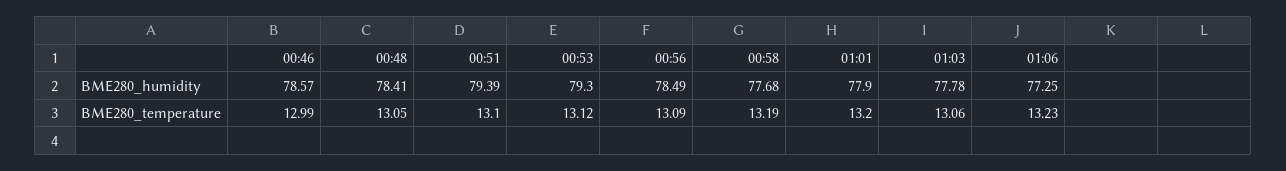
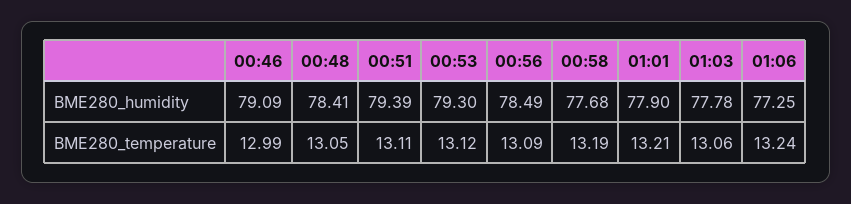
  {
    "00:46": {
-     "BME280_humidity": 78.57,
+     "BME280_humidity": 79.09,
      "BME280_temperature": 12.99
    },
    "00:48": {
      "BME280_humidity": 78.41,
      "BME280_temperature": 13.05
    },
    "00:51": {
      "BME280_humidity": 79.39,
-     "BME280_temperature": 13.1
+     "BME280_temperature": 13.11
    },
    "00:53": {
      "BME280_humidity": 79.3,
      "BME280_temperature": 13.12
    },
    "00:56": {
      "BME280_humidity": 78.49,
      "BME280_temperature": 13.09
    },
    "00:58": {
      "BME280_humidity": 77.68,
      "BME280_temperature": 13.19
    },
    "01:01": {
      "BME280_humidity": 77.9,
-     "BME280_temperature": 13.2
+     "BME280_temperature": 13.21
    },
    "01:03": {
      "BME280_humidity": 77.78,
      "BME280_temperature": 13.06
    },
    "01:06": {
      "BME280_humidity": 77.25,
-     "BME280_temperature": 13.23
+     "BME280_temperature": 13.24
    }
  }

